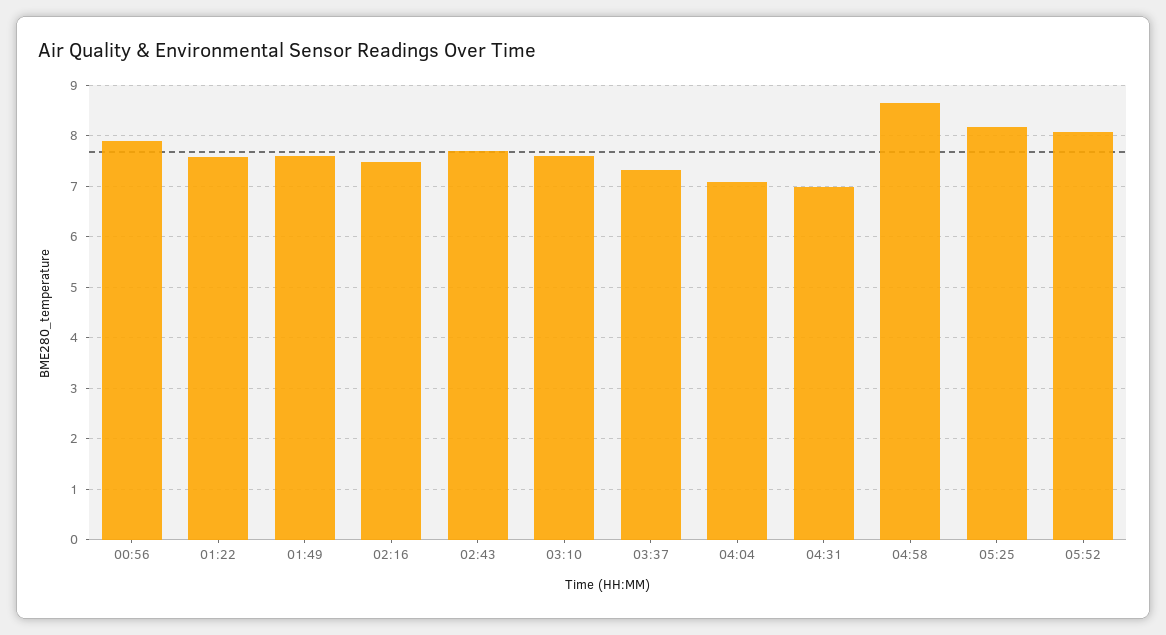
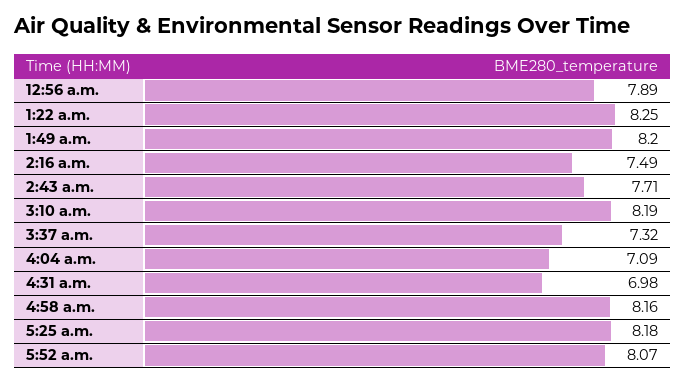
  {
    "00:56": 7.89,
-   "01:22": 7.6,
+   "01:22": 8.25,
-   "01:49": 7.6,
+   "01:49": 8.2,
    "02:16": 7.49,
    "02:43": 7.71,
-   "03:10": 7.6,
+   "03:10": 8.19,
    "03:37": 7.32,
    "04:04": 7.09,
    "04:31": 6.98,
-   "04:58": 8.6,
+   "04:58": 8.16,
    "05:25": 8.18,
    "05:52": 8.07
  }

